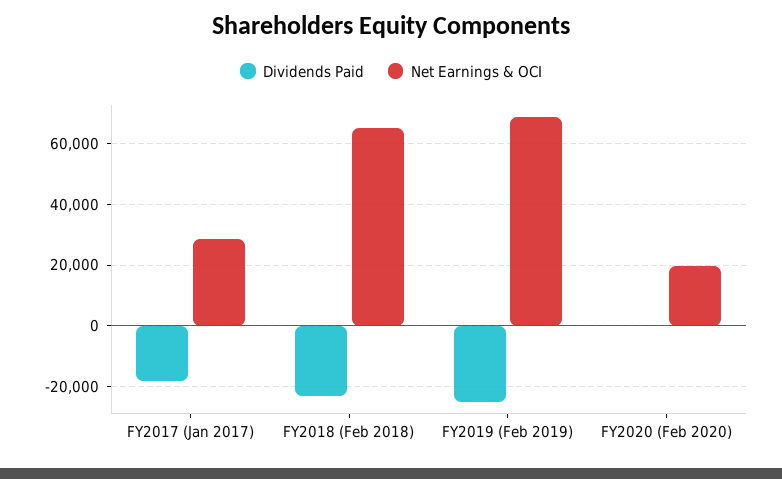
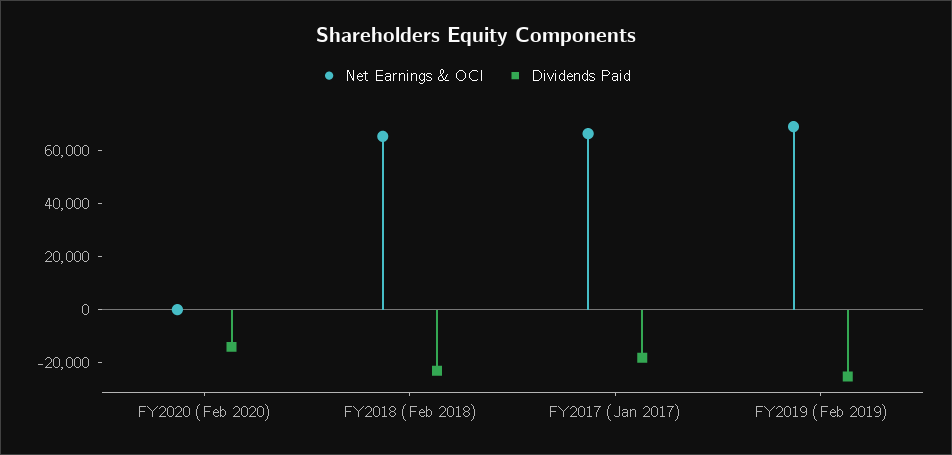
  {
    "Dividends Paid": {
      "FY2017 (Jan 2017)": -18000,
      "FY2018 (Feb 2018)": -24000,
      "FY2019 (Feb 2019)": -26000,
-     "FY2020 (Feb 2020)": 0
+     "FY2020 (Feb 2020)": -15000
    },
    "Net Earnings & OCI": {
-     "FY2017 (Jan 2017)": 28000,
+     "FY2017 (Jan 2017)": 65000,
      "FY2018 (Feb 2018)": 66000,
      "FY2019 (Feb 2019)": 68000,
-     "FY2020 (Feb 2020)": 20000
+     "FY2020 (Feb 2020)": 0
    }
  }

